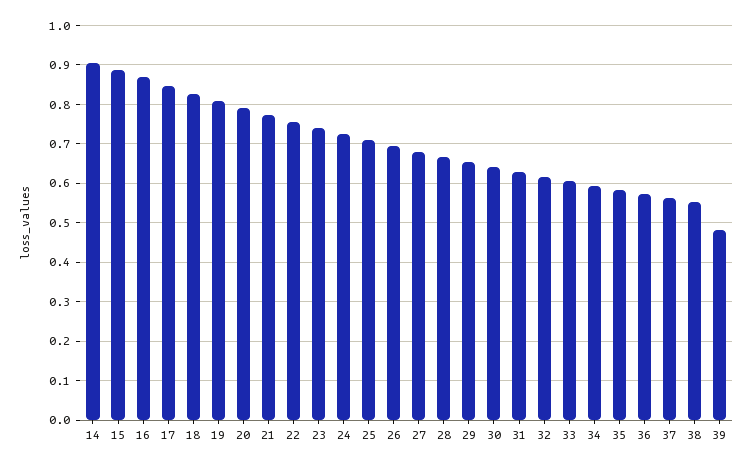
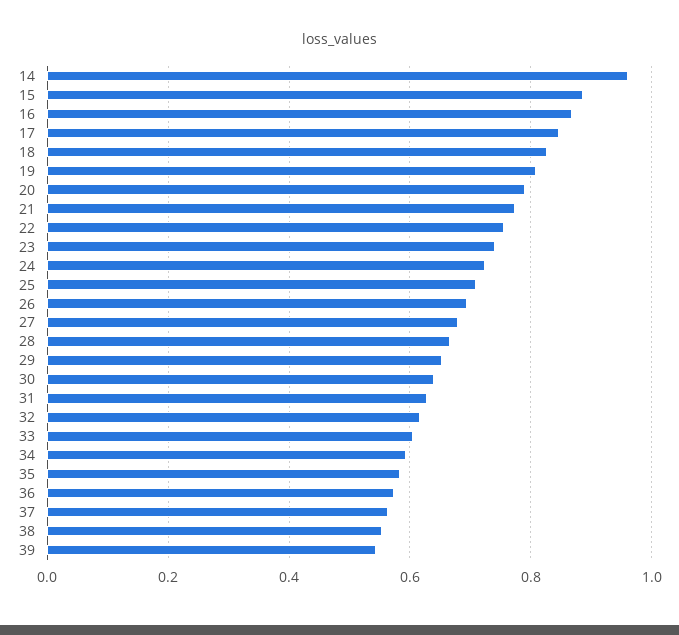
  {
-   "14": 0.9,
+   "14": 0.96,
    "15": 0.88,
    "16": 0.86,
    "17": 0.84,
    "18": 0.82,
    "19": 0.8,
    "20": 0.8,
    "21": 0.78,
    "22": 0.76,
    "23": 0.74,
    "24": 0.72,
    "25": 0.7,
    "26": 0.7,
    "27": 0.68,
    "28": 0.66,
    "29": 0.66,
    "30": 0.64,
    "31": 0.62,
    "32": 0.62,
    "33": 0.6,
    "34": 0.6,
    "35": 0.58,
    "36": 0.58,
    "37": 0.56,
    "38": 0.56,
-   "39": 0.48
+   "39": 0.54
  }

